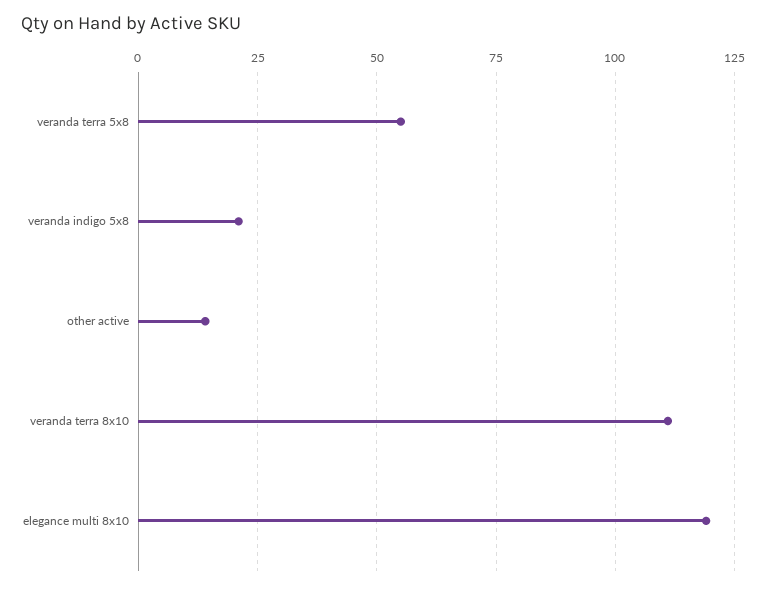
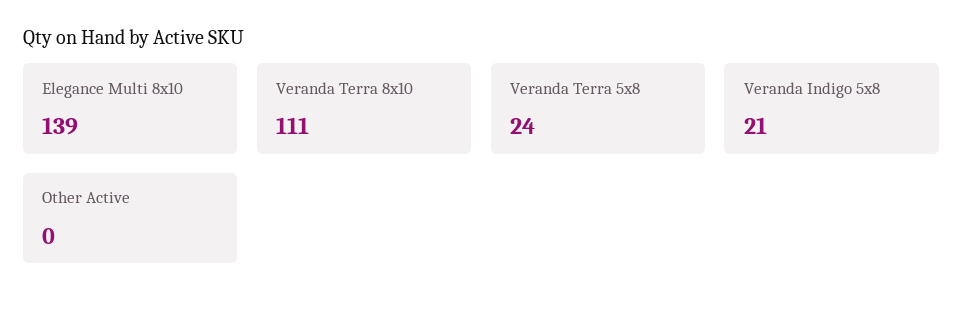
  {
-   "veranda terra 5x8": 55,
+   "veranda terra 5x8": 24,
    "veranda indigo 5x8": 21,
-   "other active": 15,
+   "other active": 0,
    "veranda terra 8x10": 111,
-   "elegance multi 8x10": 120
+   "elegance multi 8x10": 139
  }

